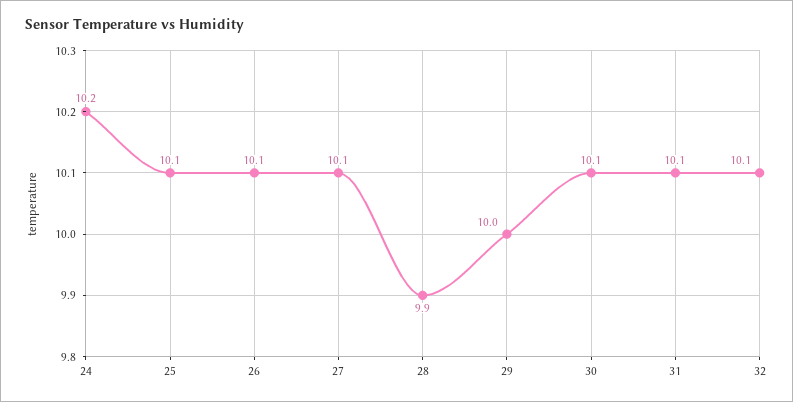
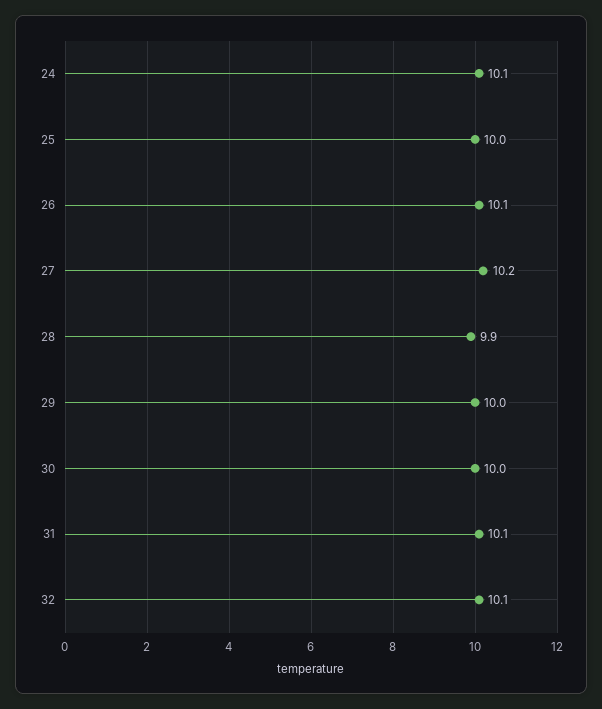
  {
-   "24": 10.2,
+   "24": 10.1,
-   "25": 10.1,
+   "25": 10,
    "26": 10.1,
-   "27": 10.1,
+   "27": 10.2,
    "28": 9.9,
    "29": 10,
-   "30": 10.1,
+   "30": 10,
    "31": 10.1,
    "32": 10.1
  }

